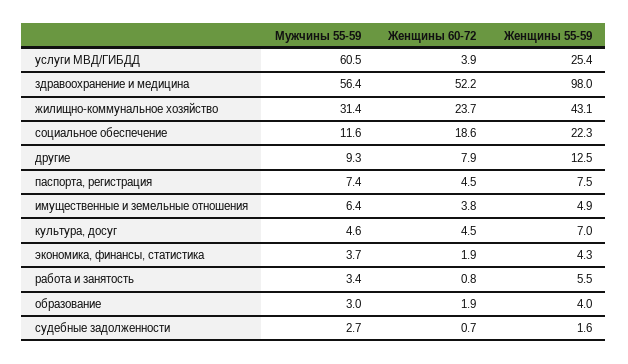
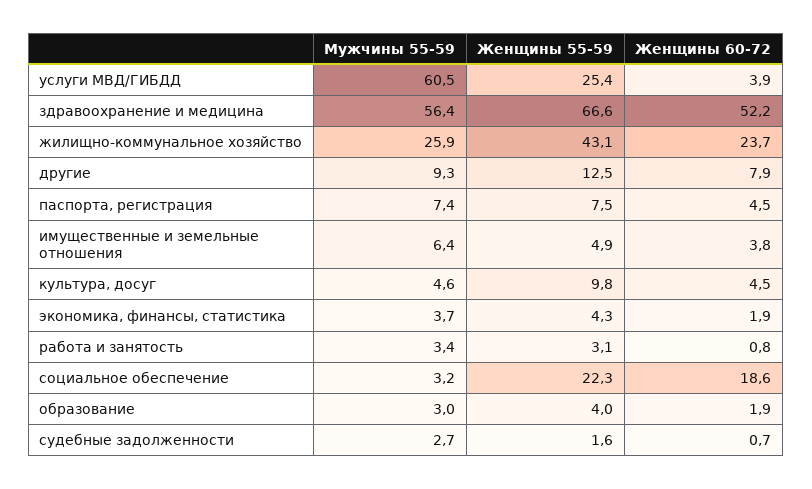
  {
    "Мужчины 55-59": {
      "услуги МВД/ГИБДД": 60.5,
      "здравоохранение и медицина": 56.4,
-     "жилищно-коммунальное хозяйство": 31.4,
+     "жилищно-коммунальное хозяйство": 25.9,
-     "социальное обеспечение": 11.6,
+     "социальное обеспечение": 3.2,
      "другие": 9.3,
      "паспорта, регистрация": 7.4,
      "имущественные и земельные отношения": 6.4,
      "культура, досуг": 4.6,
      "экономика, финансы, статистика": 3.7,
      "работа и занятость": 3.4,
      "образование": 3,
      "судебные задолженности": 2.7
    },
    "Женщины 60-72": {
      "услуги МВД/ГИБДД": 3.9,
      "здравоохранение и медицина": 52.2,
      "жилищно-коммунальное хозяйство": 23.7,
      "социальное обеспечение": 18.6,
      "другие": 7.9,
      "паспорта, регистрация": 4.5,
      "имущественные и земельные отношения": 3.8,
      "культура, досуг": 4.5,
      "экономика, финансы, статистика": 1.9,
      "работа и занятость": 0.8,
      "образование": 1.9,
      "судебные задолженности": 0.7
    },
    "Женщины 55-59": {
      "услуги МВД/ГИБДД": 25.4,
-     "здравоохранение и медицина": 98,
+     "здравоохранение и медицина": 66.6,
      "жилищно-коммунальное хозяйство": 43.1,
      "социальное обеспечение": 22.3,
      "другие": 12.5,
      "паспорта, регистрация": 7.5,
      "имущественные и земельные отношения": 4.9,
-     "культура, досуг": 7,
+     "культура, досуг": 9.8,
      "экономика, финансы, статистика": 4.3,
-     "работа и занятость": 5.5,
+     "работа и занятость": 3.1,
      "образование": 4,
      "судебные задолженности": 1.6
    }
  }

